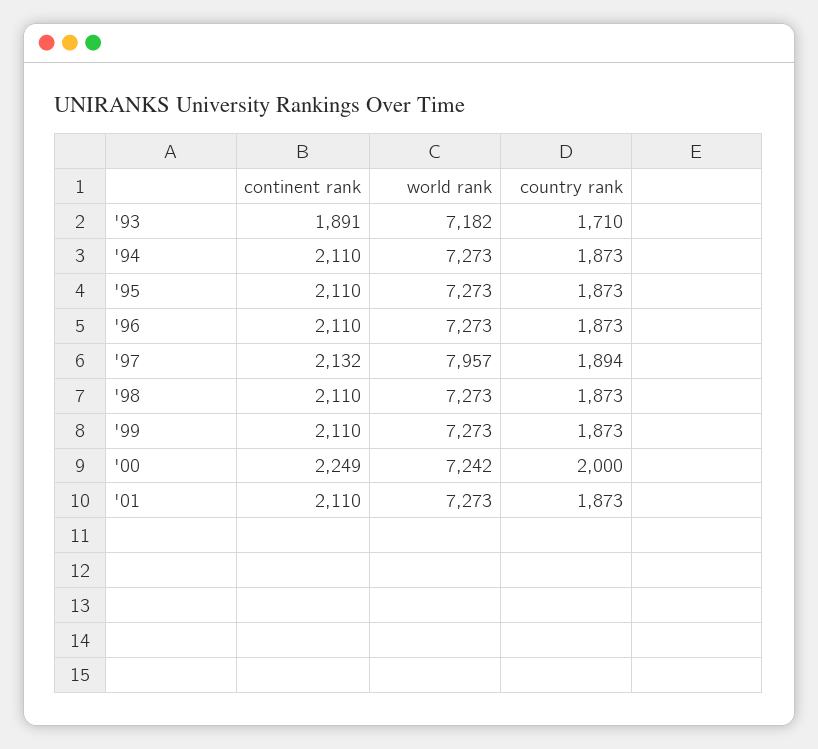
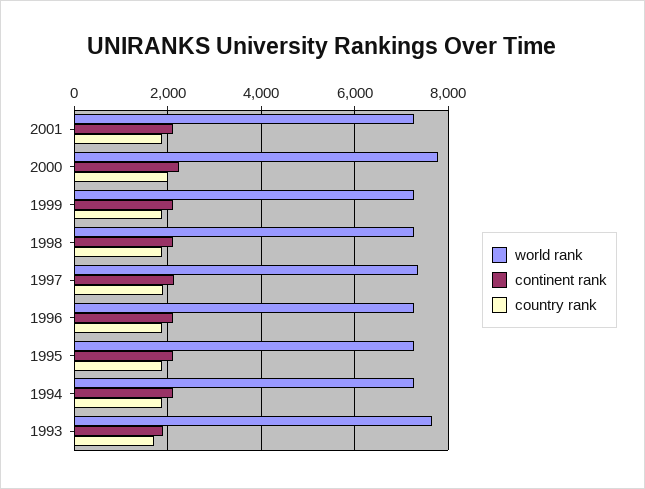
  {
    "continent rank": {
      "'93": 1891,
      "'94": 2110,
      "'95": 2110,
      "'96": 2110,
      "'97": 2132,
      "'98": 2110,
      "'99": 2110,
      "'00": 2249,
      "'01": 2110
    },
    "world rank": {
-     "'93": 7182,
+     "'93": 7600,
      "'94": 7273,
      "'95": 7273,
      "'96": 7273,
-     "'97": 7957,
+     "'97": 7400,
      "'98": 7273,
      "'99": 7273,
-     "'00": 7242,
+     "'00": 7800,
      "'01": 7273
    },
    "country rank": {
      "'93": 1710,
      "'94": 1873,
      "'95": 1873,
      "'96": 1873,
      "'97": 1894,
      "'98": 1873,
      "'99": 1873,
      "'00": 2000,
      "'01": 1873
    }
  }

